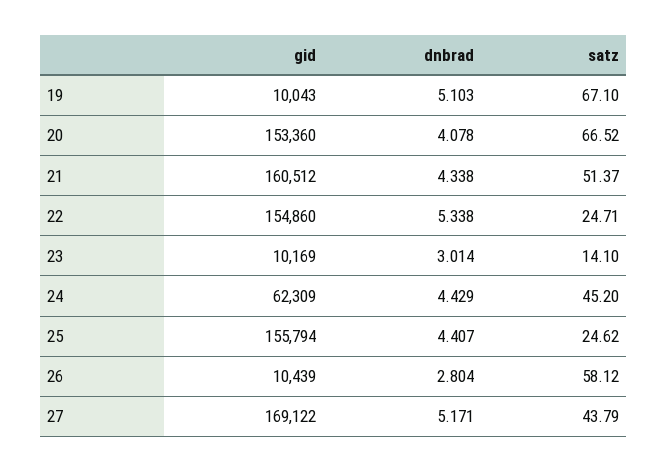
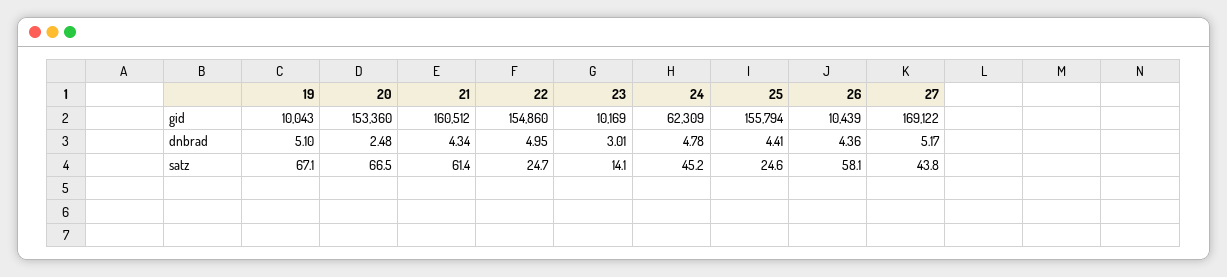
  {
    "gid": {
      "19": 10043,
      "20": 153360,
      "21": 160512,
      "22": 154860,
      "23": 10169,
      "24": 62309,
      "25": 155794,
      "26": 10439,
      "27": 169122
    },
    "dnbrad": {
      "19": 5.103,
-     "20": 4.078,
+     "20": 2.48,
      "21": 4.338,
-     "22": 5.338,
+     "22": 4.95,
      "23": 3.014,
-     "24": 4.429,
+     "24": 4.78,
      "25": 4.407,
-     "26": 2.804,
+     "26": 4.36,
      "27": 5.171
    },
    "satz": {
      "19": 67.1,
      "20": 66.52,
-     "21": 51.37,
+     "21": 61.4,
      "22": 24.71,
      "23": 14.1,
      "24": 45.2,
      "25": 24.62,
      "26": 58.12,
      "27": 43.79
    }
  }

